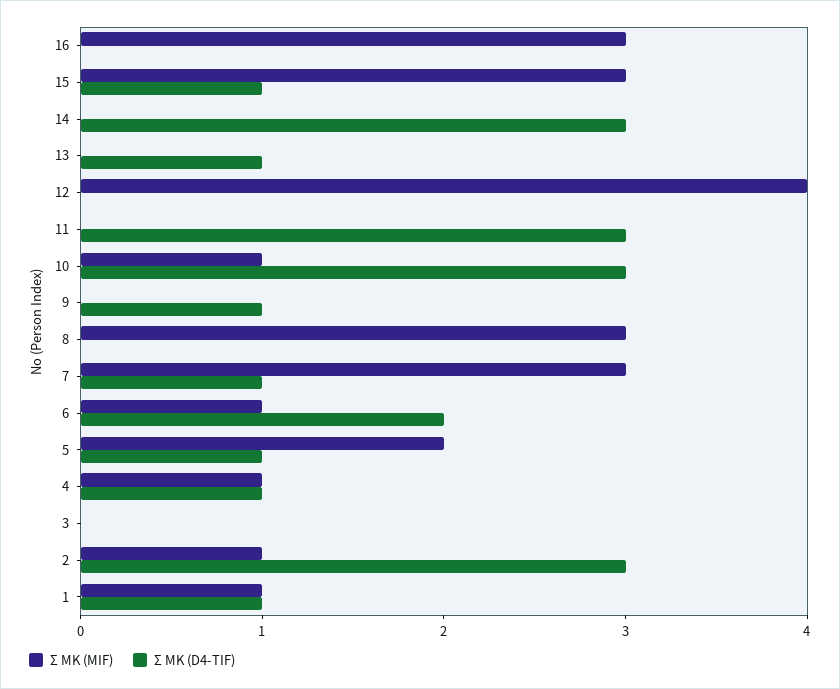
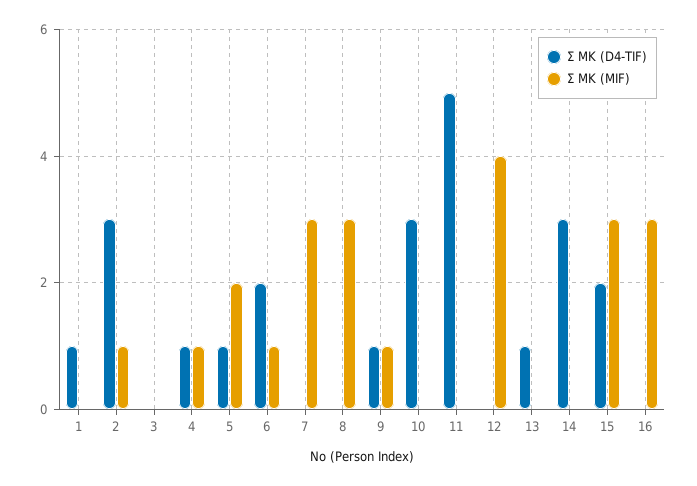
  {
    "Σ MK (MIF)": {
      "16": 3,
      "15": 3,
      "14": 0,
      "13": 0,
      "12": 4,
      "11": 0,
-     "10": 1,
+     "10": 0,
-     "9": 0,
+     "9": 1,
      "8": 3,
      "7": 3,
      "6": 1,
      "5": 2,
      "4": 1,
      "3": 0,
      "2": 1,
-     "1": 1
+     "1": 0
    },
    "Σ MK (D4-TIF)": {
      "16": 0,
-     "15": 1,
+     "15": 2,
      "14": 3,
      "13": 1,
      "12": 0,
-     "11": 3,
+     "11": 5,
      "10": 3,
      "9": 1,
      "8": 0,
-     "7": 1,
+     "7": 0,
      "6": 2,
      "5": 1,
      "4": 1,
      "3": 0,
      "2": 3,
      "1": 1
    }
  }

